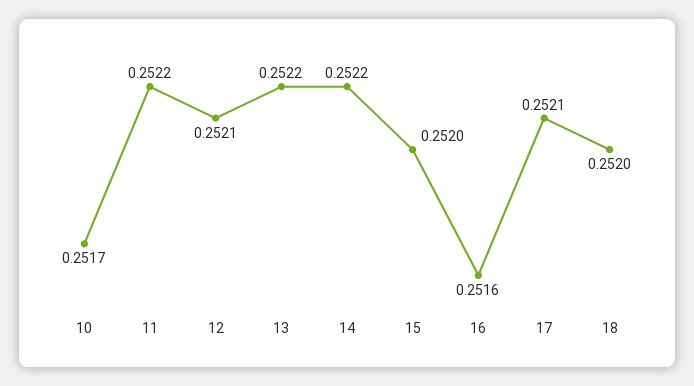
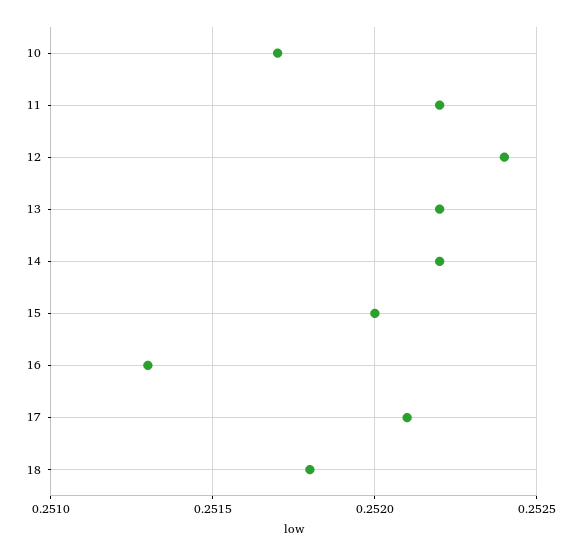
  {
    "10": 0.2517,
    "11": 0.2522,
-   "12": 0.2521,
+   "12": 0.2524,
    "13": 0.2522,
    "14": 0.2522,
    "15": 0.252,
-   "16": 0.2516,
+   "16": 0.2513,
    "17": 0.2521,
-   "18": 0.252
+   "18": 0.2518
  }

